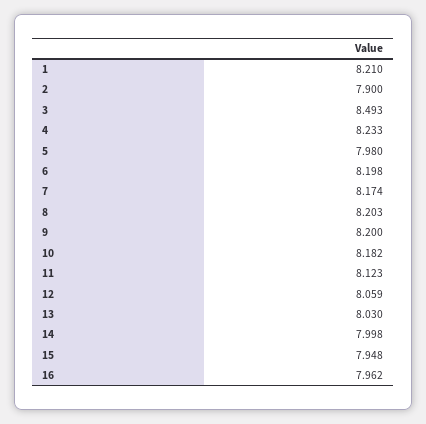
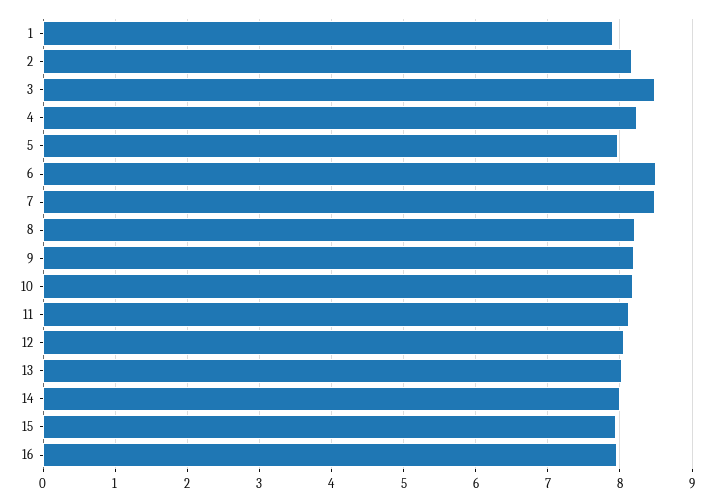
  {
-   "1": 8.21,
+   "1": 7.9,
-   "2": 7.9,
+   "2": 8.2,
    "3": 8.493,
    "4": 8.233,
    "5": 7.98,
-   "6": 8.198,
+   "6": 8.5,
-   "7": 8.174,
+   "7": 8.5,
    "8": 8.203,
    "9": 8.2,
    "10": 8.182,
    "11": 8.123,
    "12": 8.059,
    "13": 8.03,
    "14": 7.998,
    "15": 7.948,
    "16": 7.962
  }

